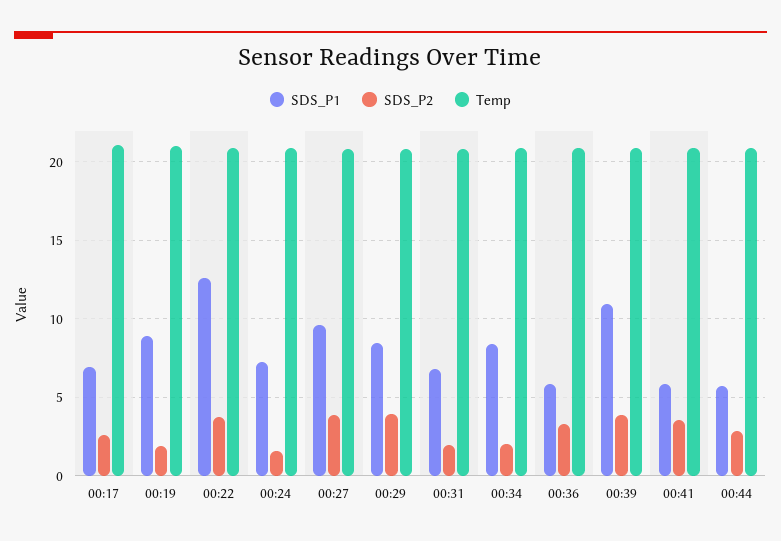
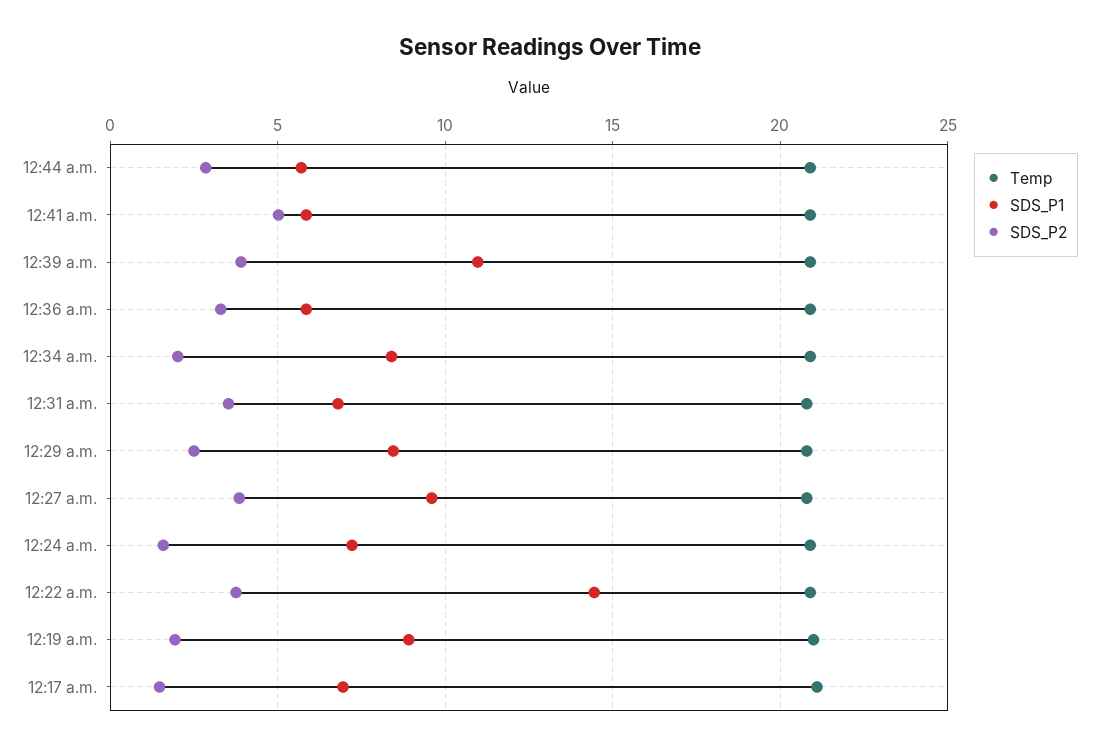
  {
    "SDS_P1": {
      "00:17": 7,
      "00:19": 9,
-     "00:22": 12.5,
+     "00:22": 14.5,
      "00:24": 7,
      "00:27": 9.5,
      "00:29": 8.5,
      "00:31": 7,
      "00:34": 8.5,
      "00:36": 6,
      "00:39": 11,
      "00:41": 6,
      "00:44": 5.5
    },
    "SDS_P2": {
-     "00:17": 2.5,
+     "00:17": 1.5,
      "00:19": 2,
      "00:22": 4,
      "00:24": 1.5,
      "00:27": 4,
-     "00:29": 4,
+     "00:29": 2.5,
-     "00:31": 2,
+     "00:31": 3.5,
      "00:34": 2,
      "00:36": 3.5,
      "00:39": 4,
-     "00:41": 3.5,
+     "00:41": 5,
      "00:44": 3
    },
    "Temp": {
      "00:17": 21,
      "00:19": 21,
      "00:22": 21,
      "00:24": 21,
      "00:27": 21,
      "00:29": 21,
      "00:31": 21,
      "00:34": 21,
      "00:36": 21,
      "00:39": 21,
      "00:41": 21,
      "00:44": 21
    }
  }

